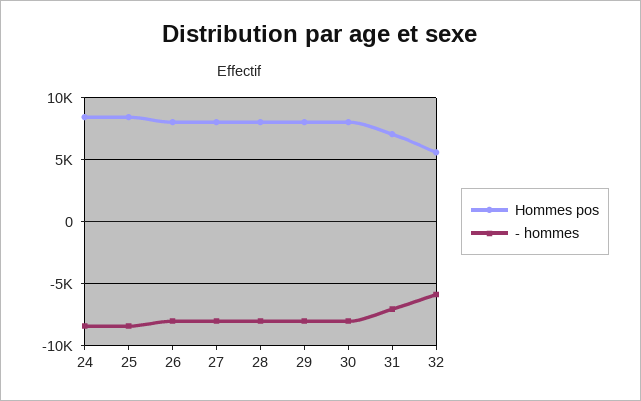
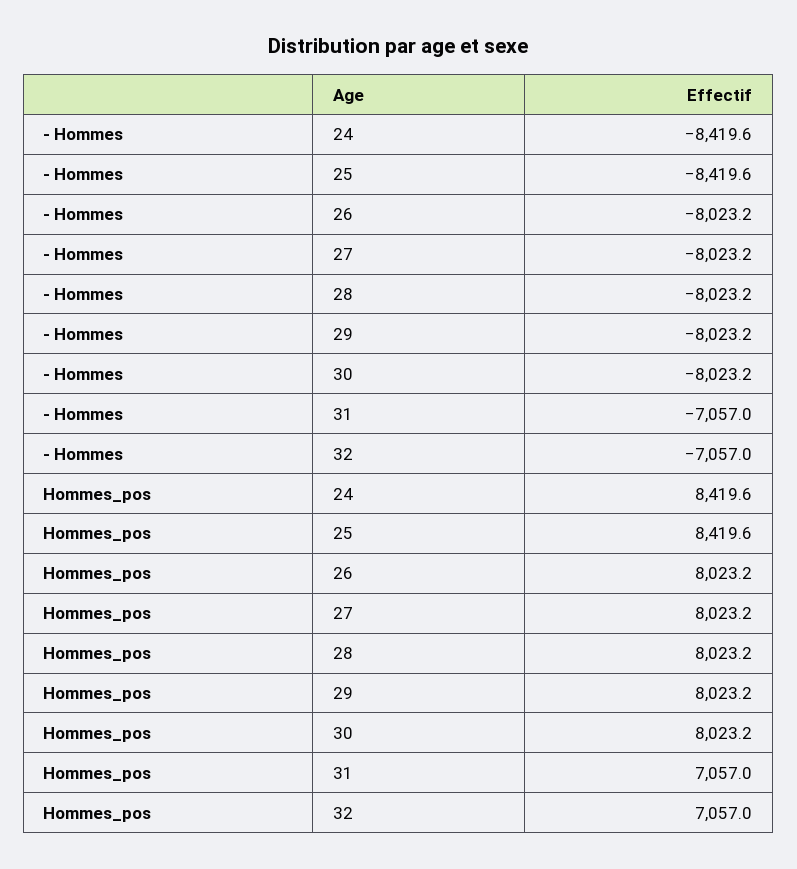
  {
    "Hommes pos": {
      "24": 8419.6,
      "25": 8419.6,
      "26": 8023.2,
      "27": 8023.2,
      "28": 8023.2,
      "29": 8023.2,
      "30": 8023.2,
      "31": 7057,
-     "32": 5500
+     "32": 7057
    },
    "- hommes": {
      "24": -8419.6,
      "25": -8419.6,
      "26": -8023.2,
      "27": -8023.2,
      "28": -8023.2,
      "29": -8023.2,
      "30": -8023.2,
      "31": -7057,
-     "32": -6000
+     "32": -7057
    }
  }

